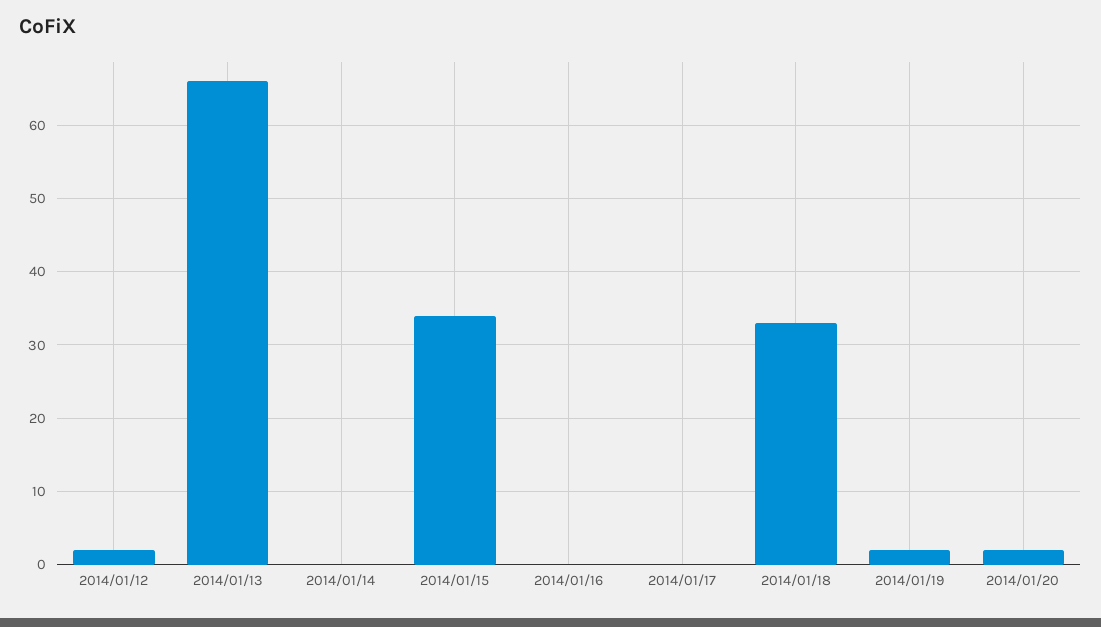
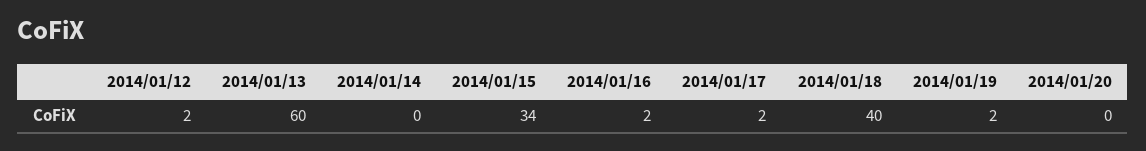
  {
    "2014/01/12": 2,
-   "2014/01/13": 66,
+   "2014/01/13": 60,
    "2014/01/14": 0,
    "2014/01/15": 34,
-   "2014/01/16": 0,
+   "2014/01/16": 2,
-   "2014/01/17": 0,
+   "2014/01/17": 2,
-   "2014/01/18": 33,
+   "2014/01/18": 40,
    "2014/01/19": 2,
-   "2014/01/20": 2
+   "2014/01/20": 0
  }

